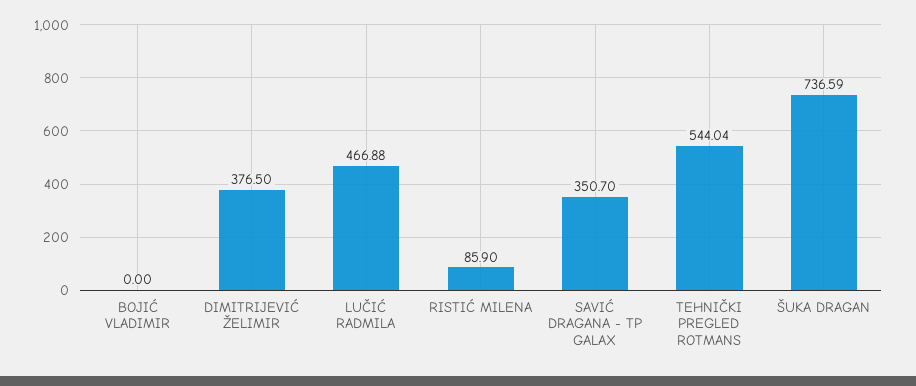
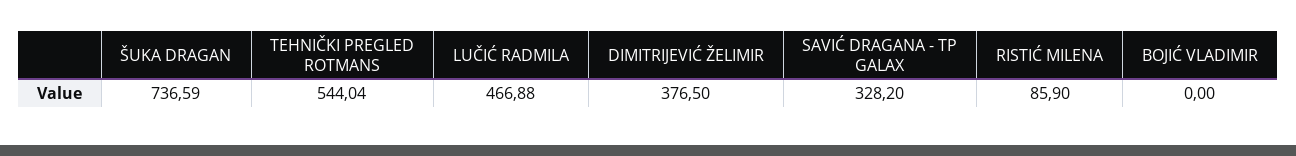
  {
    "BOJIĆ VLADIMIR": 0,
    "DIMITRIJEVIĆ ŽELIMIR": 376.5,
    "LUČIĆ RADMILA": 466.88,
    "RISTIĆ MILENA": 85.9,
-   "SAVIĆ DRAGANA - TP GALAX": 350.7,
+   "SAVIĆ DRAGANA - TP GALAX": 328.2,
    "TEHNIČKI PREGLED ROTMANS": 544.04,
    "ŠUKA DRAGAN": 736.59
  }

